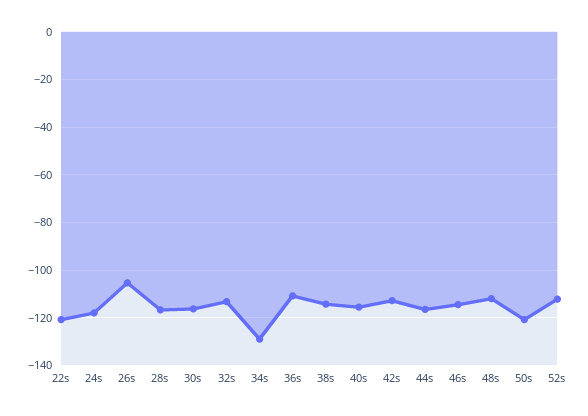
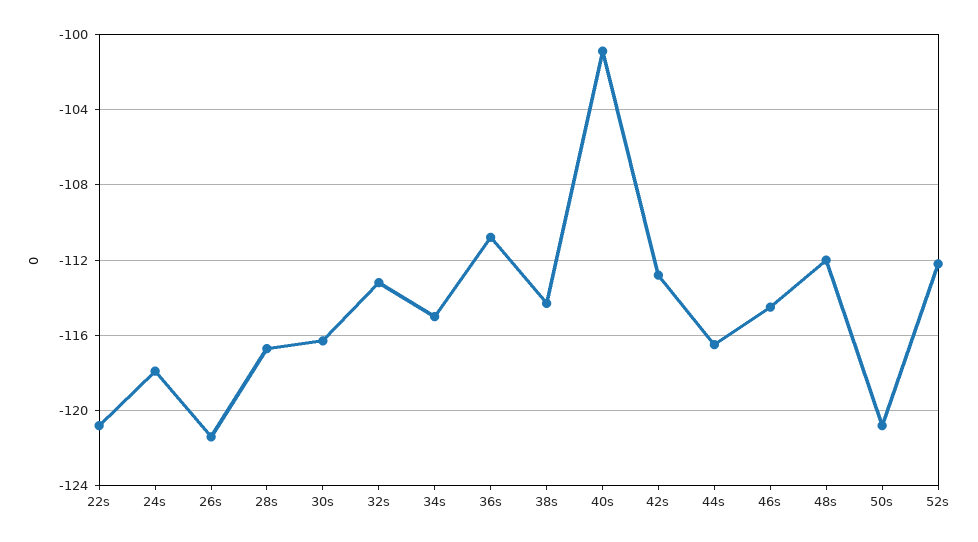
  {
    "22s": -121,
    "24s": -118,
-   "26s": -105,
+   "26s": -121.5,
    "28s": -116.5,
    "30s": -116.5,
    "32s": -113,
-   "34s": -130,
+   "34s": -115,
    "36s": -111,
    "38s": -114.5,
-   "40s": -115,
+   "40s": -101,
    "42s": -113,
    "44s": -116.5,
    "46s": -114.5,
    "48s": -112,
    "50s": -121,
    "52s": -112
  }

